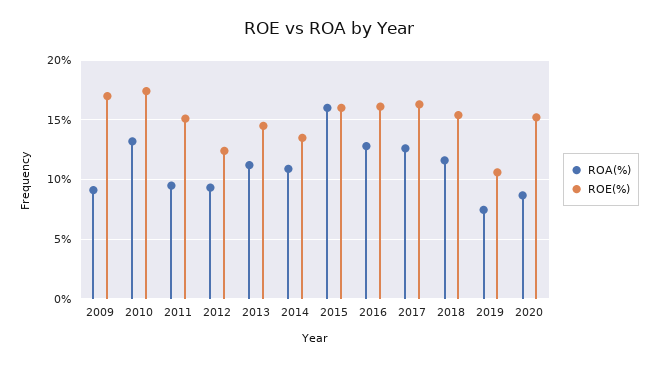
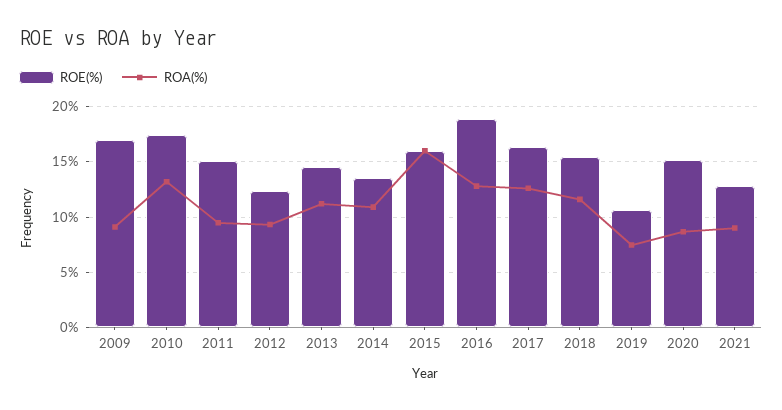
  {
    "ROA(%)": {
      "2009": 9,
      "2010": 13,
      "2011": 9,
      "2012": 9,
      "2013": 11,
      "2014": 11,
      "2015": 16,
      "2016": 13,
      "2017": 13,
      "2018": 12,
      "2019": 7,
-     "2020": 9
+     "2020": 9,
+     "2021": 9
    },
    "ROE(%)": {
      "2009": 17,
      "2010": 17,
      "2011": 15,
      "2012": 12,
      "2013": 15,
      "2014": 14,
      "2015": 16,
-     "2016": 16,
+     "2016": 19,
      "2017": 16,
      "2018": 15,
      "2019": 11,
-     "2020": 15
+     "2020": 15,
+     "2021": 13
    }
  }

